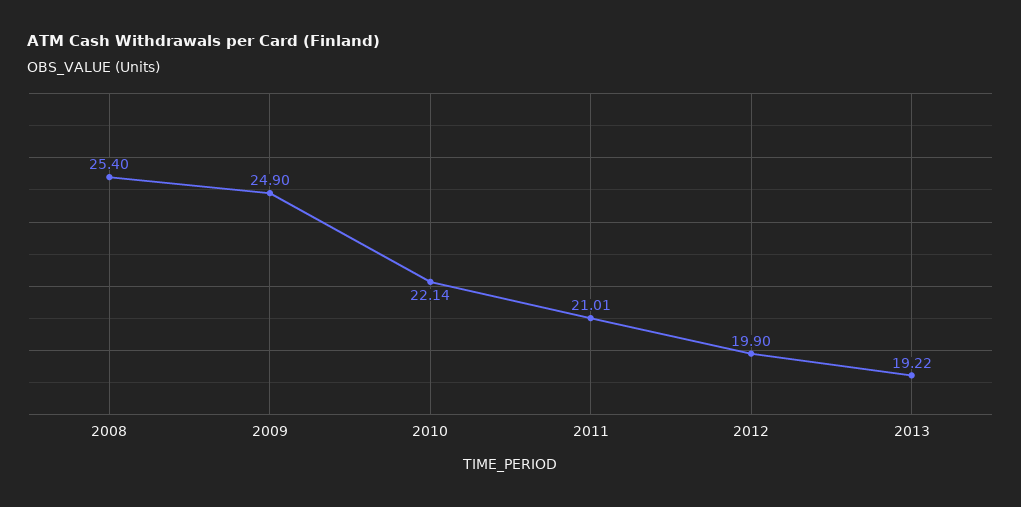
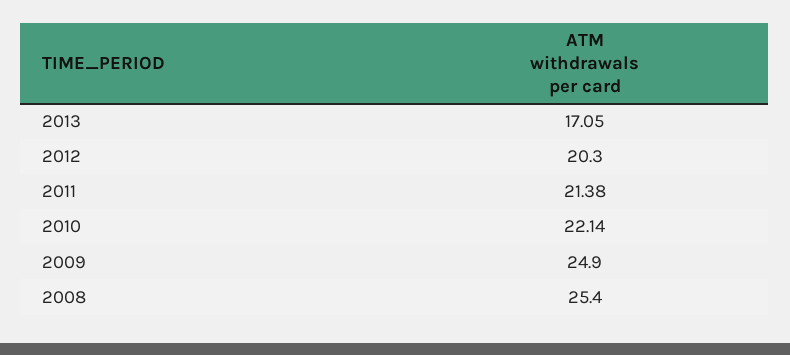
  {
    "2008": 25.4,
    "2009": 24.9,
    "2010": 22.14,
-   "2011": 21.01,
+   "2011": 21.38,
-   "2012": 19.9,
+   "2012": 20.3,
-   "2013": 19.22
+   "2013": 17.05
  }

